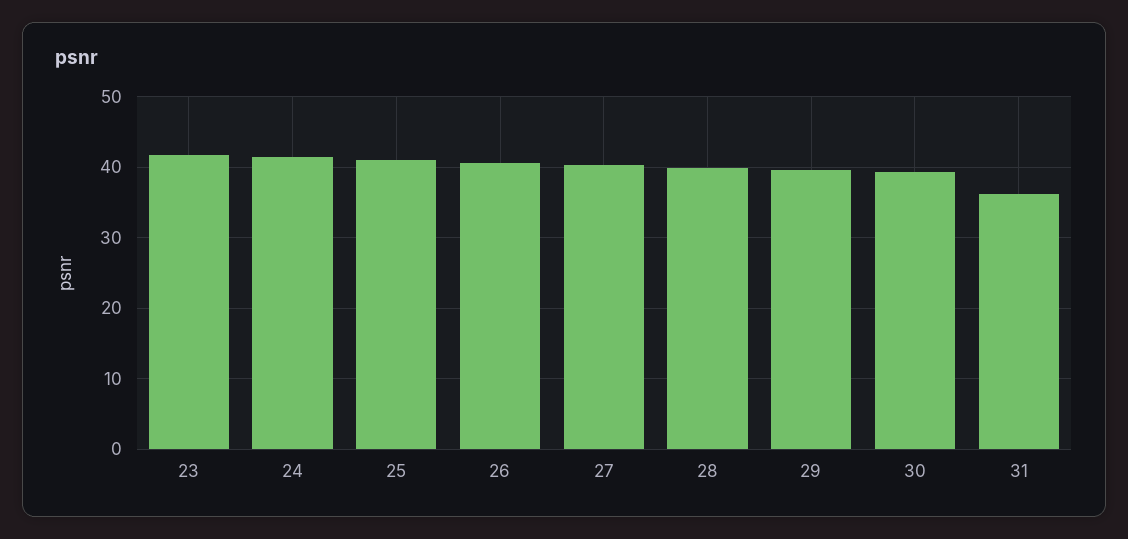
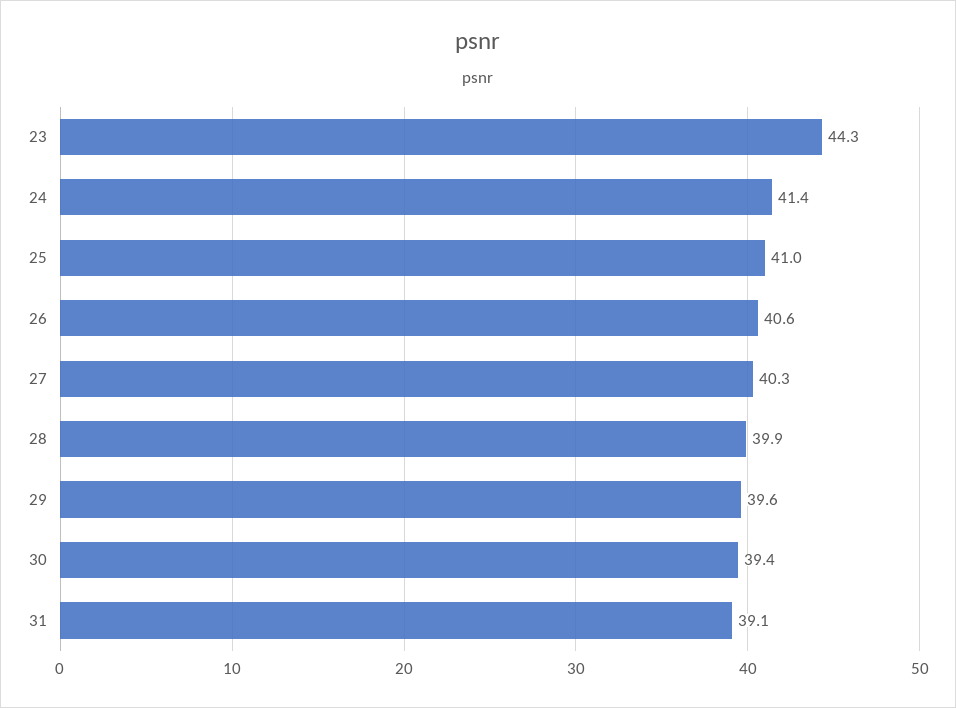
  {
-   "23": 42,
+   "23": 44.3,
    "24": 41.4,
    "25": 41,
    "26": 40.6,
    "27": 40.3,
    "28": 39.9,
    "29": 39.6,
    "30": 39.4,
-   "31": 36
+   "31": 39.1
  }

